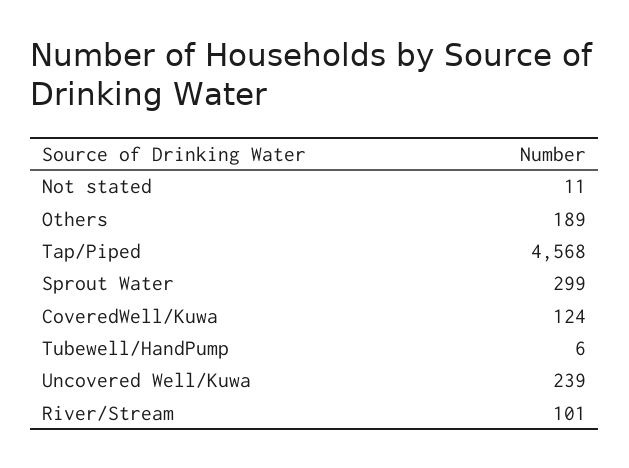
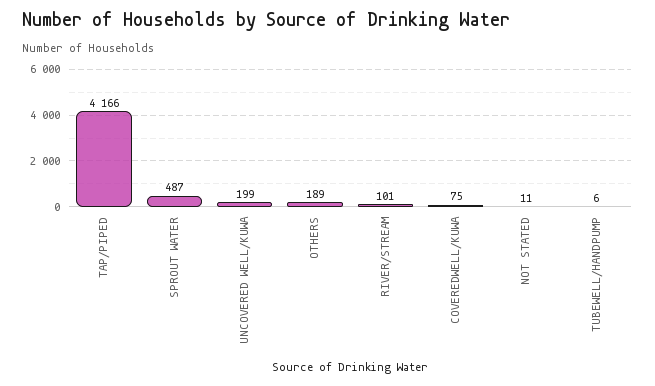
  {
    "Not stated": 11,
    "Others": 189,
-   "Tap/Piped": 4568,
+   "Tap/Piped": 4166,
-   "Sprout Water": 299,
+   "Sprout Water": 487,
-   "CoveredWell/Kuwa": 124,
+   "CoveredWell/Kuwa": 75,
    "Tubewell/HandPump": 6,
-   "Uncovered Well/Kuwa": 239,
+   "Uncovered Well/Kuwa": 199,
    "River/Stream": 101
  }

